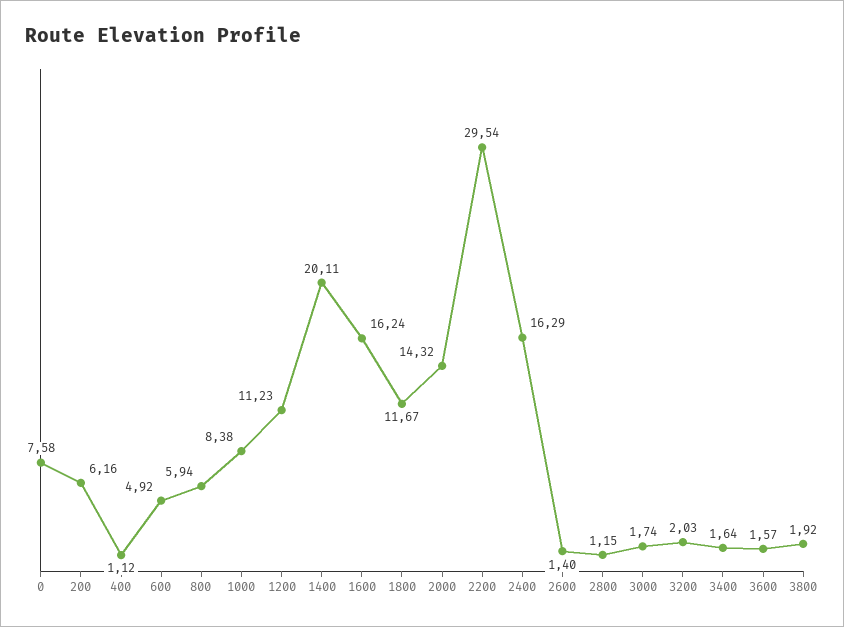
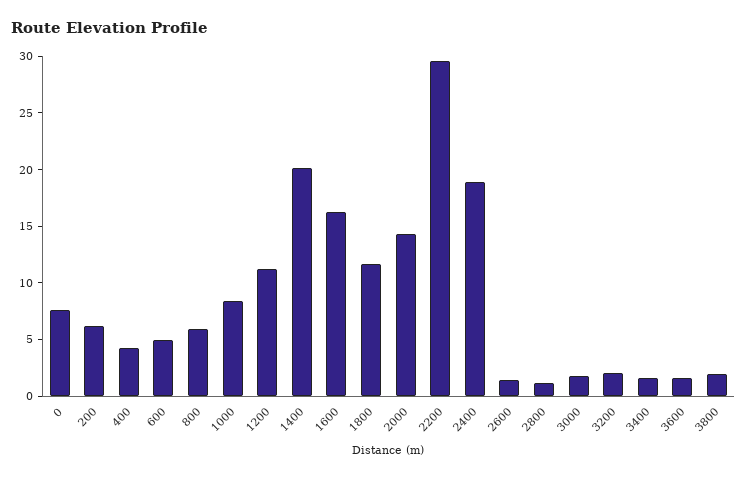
  {
    "0": 7.58,
    "200": 6.16,
-   "400": 1.12,
+   "400": 4,
    "600": 4.92,
    "800": 5.94,
    "1000": 8.38,
    "1200": 11.23,
    "1400": 20.11,
    "1600": 16.24,
    "1800": 11.67,
    "2000": 14.32,
    "2200": 29.54,
-   "2400": 16.29,
+   "2400": 19,
    "2600": 1.4,
    "2800": 1.15,
    "3000": 1.74,
    "3200": 2.03,
    "3400": 1.64,
    "3600": 1.57,
    "3800": 1.92
  }

